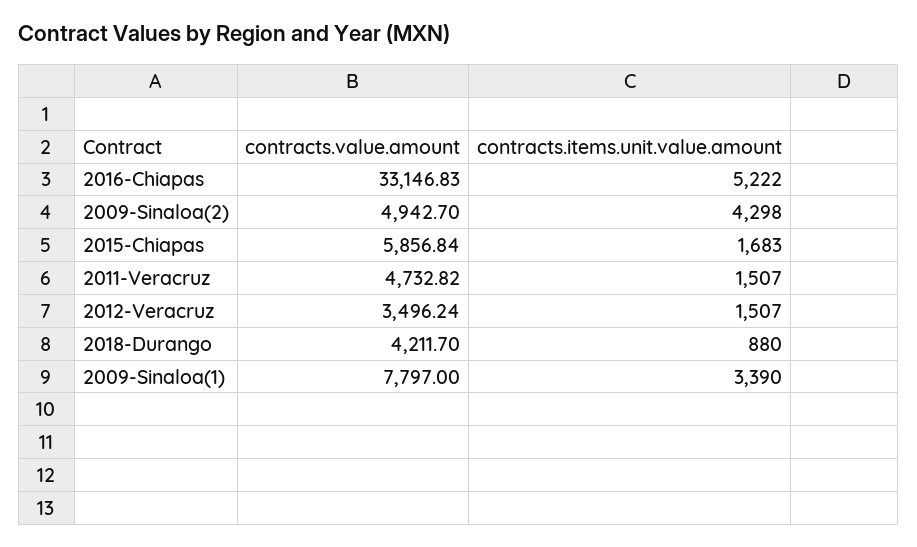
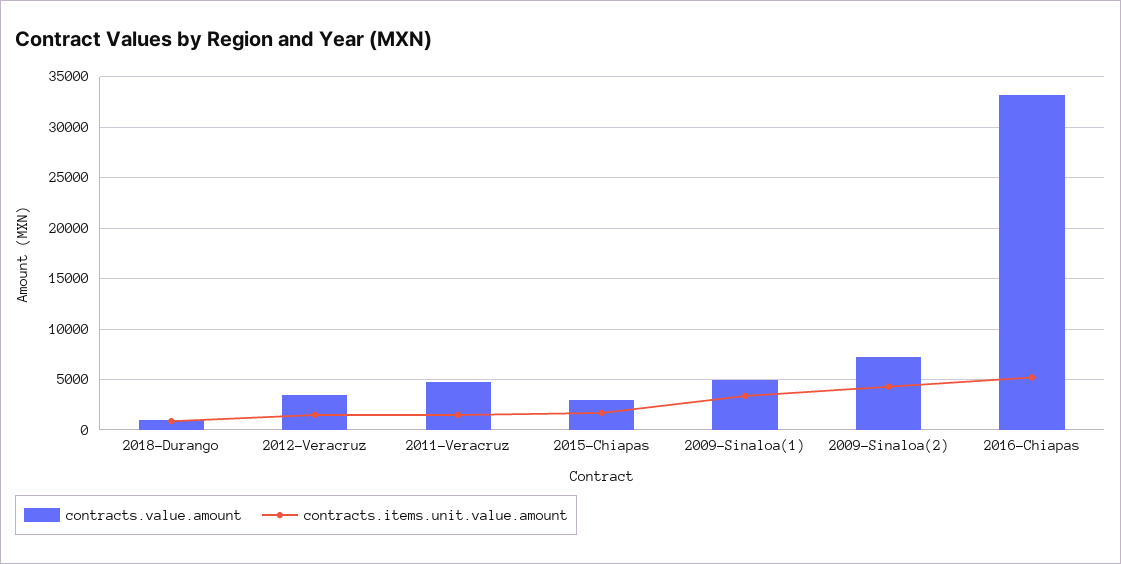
  {
    "contracts.value.amount": {
      "2016-Chiapas": 33146.83,
-     "2009-Sinaloa(2)": 4942.7,
+     "2009-Sinaloa(2)": 7000,
-     "2015-Chiapas": 5856.84,
+     "2015-Chiapas": 3000,
      "2011-Veracruz": 4732.82,
      "2012-Veracruz": 3496.24,
-     "2018-Durango": 4211.7,
+     "2018-Durango": 1000,
-     "2009-Sinaloa(1)": 7797
+     "2009-Sinaloa(1)": 5000
    },
    "contracts.items.unit.value.amount": {
      "2016-Chiapas": 5222,
      "2009-Sinaloa(2)": 4298,
      "2015-Chiapas": 1683,
      "2011-Veracruz": 1507,
      "2012-Veracruz": 1507,
      "2018-Durango": 880,
      "2009-Sinaloa(1)": 3390
    }
  }

